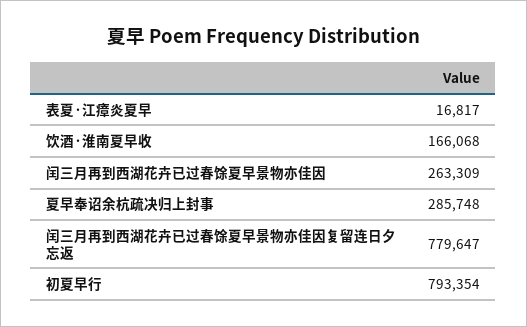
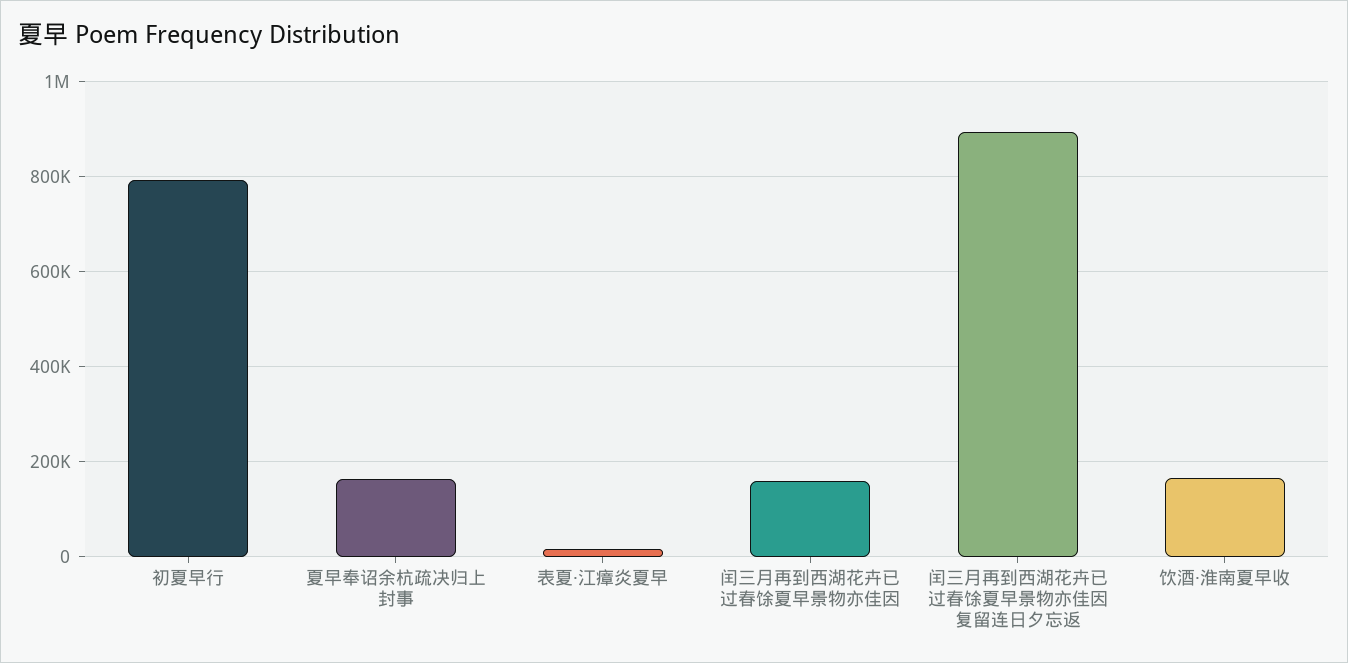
  {
    "表夏·江瘴炎夏早": 16817,
    "饮酒·淮南夏早收": 166068,
-   "闰三月再到西湖花卉已过春馀夏早景物亦佳因": 263309,
+   "闰三月再到西湖花卉已过春馀夏早景物亦佳因": 160000,
-   "夏早奉诏余杭疏决归上封事": 285748,
+   "夏早奉诏余杭疏决归上封事": 160000,
-   "闰三月再到西湖花卉已过春馀夏早景物亦佳因复留连日夕忘返": 779647,
+   "闰三月再到西湖花卉已过春馀夏早景物亦佳因复留连日夕忘返": 900000,
    "初夏早行": 793354
  }

